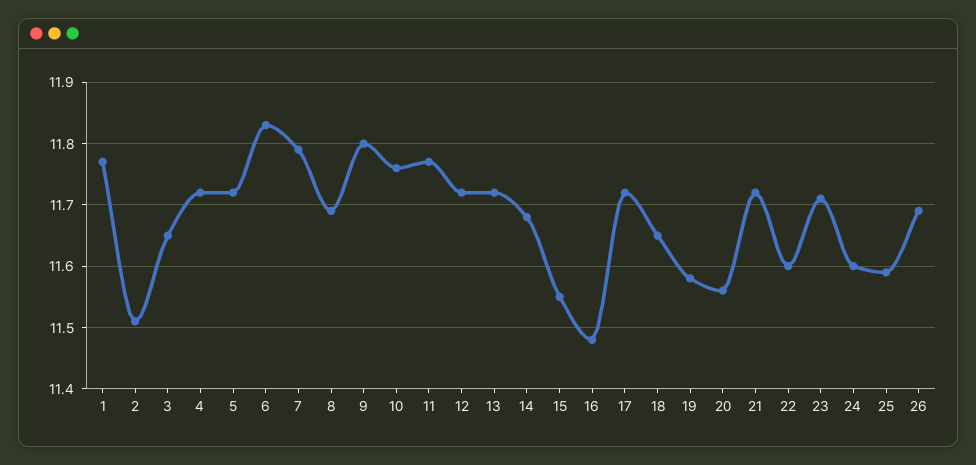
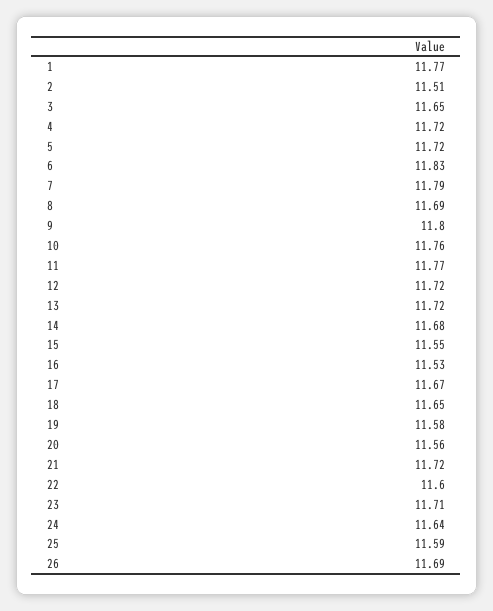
  {
    "1": 11.77,
    "2": 11.51,
    "3": 11.65,
    "4": 11.72,
    "5": 11.72,
    "6": 11.83,
    "7": 11.79,
    "8": 11.69,
    "9": 11.8,
    "10": 11.76,
    "11": 11.77,
    "12": 11.72,
    "13": 11.72,
    "14": 11.68,
    "15": 11.55,
-   "16": 11.48,
+   "16": 11.53,
-   "17": 11.72,
+   "17": 11.67,
    "18": 11.65,
    "19": 11.58,
    "20": 11.56,
    "21": 11.72,
    "22": 11.6,
    "23": 11.71,
-   "24": 11.6,
+   "24": 11.64,
    "25": 11.59,
    "26": 11.69
  }

